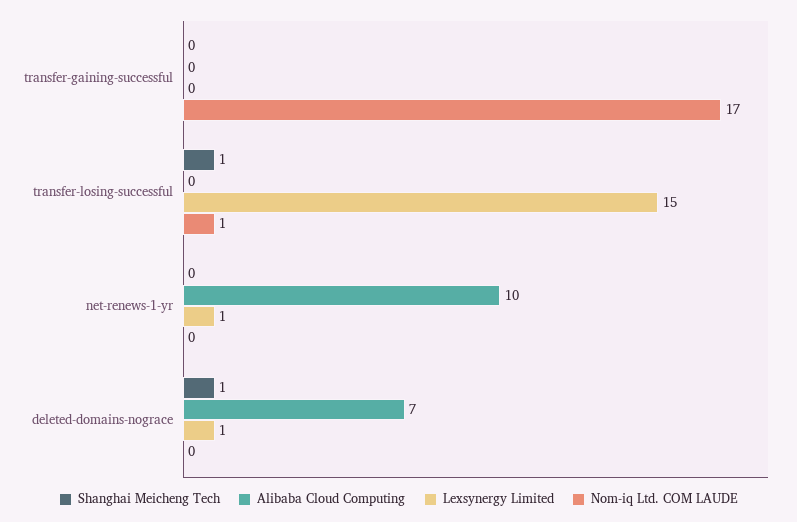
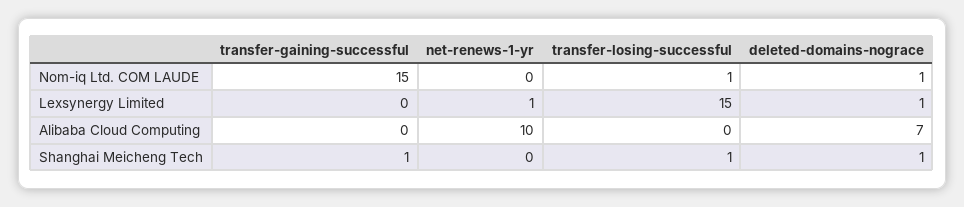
  {
    "Shanghai Meicheng Tech": {
-     "transfer-gaining-successful": 0,
+     "transfer-gaining-successful": 1,
      "transfer-losing-successful": 1,
      "net-renews-1-yr": 0,
      "deleted-domains-nograce": 1
    },
    "Alibaba Cloud Computing": {
      "transfer-gaining-successful": 0,
      "transfer-losing-successful": 0,
      "net-renews-1-yr": 10,
      "deleted-domains-nograce": 7
    },
    "Lexsynergy Limited": {
      "transfer-gaining-successful": 0,
      "transfer-losing-successful": 15,
      "net-renews-1-yr": 1,
      "deleted-domains-nograce": 1
    },
    "Nom-iq Ltd. COM LAUDE": {
-     "transfer-gaining-successful": 17,
+     "transfer-gaining-successful": 15,
      "transfer-losing-successful": 1,
      "net-renews-1-yr": 0,
-     "deleted-domains-nograce": 0
+     "deleted-domains-nograce": 1
    }
  }

